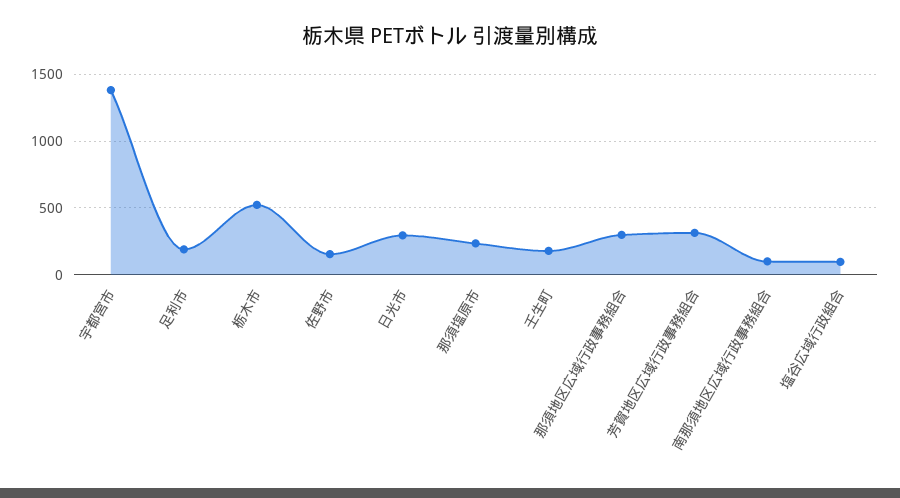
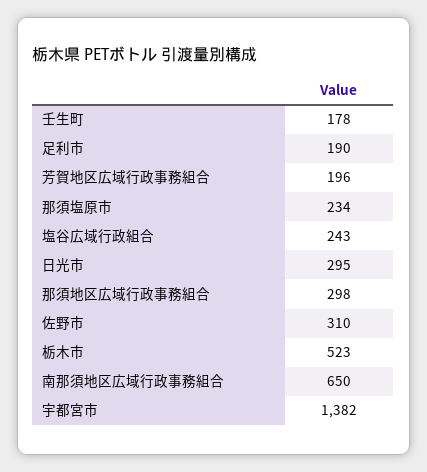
  {
    "宇都宮市": 1382,
    "足利市": 190,
    "栃木市": 523,
-   "佐野市": 150,
+   "佐野市": 310,
    "日光市": 295,
    "那須塩原市": 234,
    "壬生町": 178,
    "那須地区広域行政事務組合": 298,
-   "芳賀地区広域行政事務組合": 300,
+   "芳賀地区広域行政事務組合": 196,
-   "南那須地区広域行政事務組合": 100,
+   "南那須地区広域行政事務組合": 650,
-   "塩谷広域行政組合": 100
+   "塩谷広域行政組合": 243
  }

